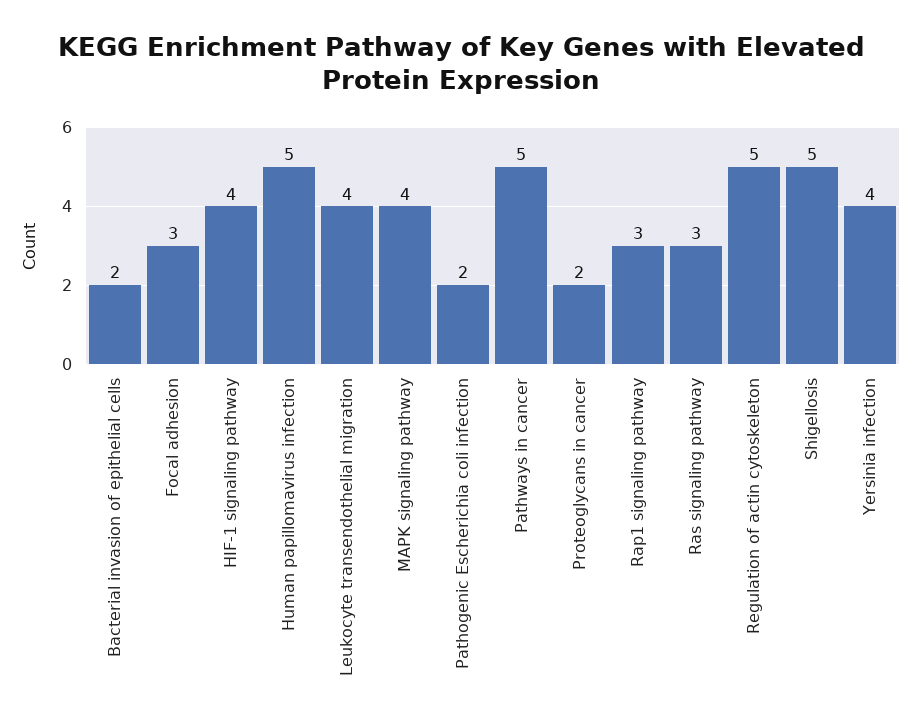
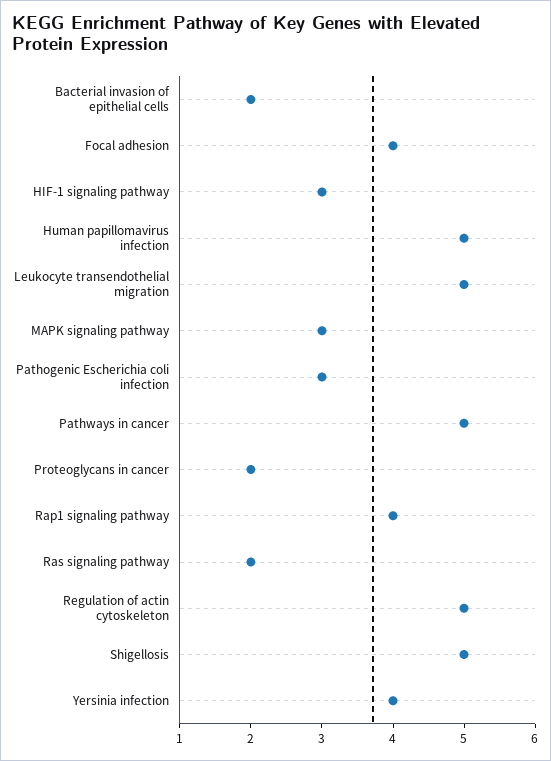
  {
    "Bacterial invasion of epithelial cells": 2,
-   "Focal adhesion": 3,
+   "Focal adhesion": 4,
-   "HIF-1 signaling pathway": 4,
+   "HIF-1 signaling pathway": 3,
    "Human papillomavirus infection": 5,
-   "Leukocyte transendothelial migration": 4,
+   "Leukocyte transendothelial migration": 5,
-   "MAPK signaling pathway": 4,
+   "MAPK signaling pathway": 3,
-   "Pathogenic Escherichia coli infection": 2,
+   "Pathogenic Escherichia coli infection": 3,
    "Pathways in cancer": 5,
    "Proteoglycans in cancer": 2,
-   "Rap1 signaling pathway": 3,
+   "Rap1 signaling pathway": 4,
-   "Ras signaling pathway": 3,
+   "Ras signaling pathway": 2,
    "Regulation of actin cytoskeleton": 5,
    "Shigellosis": 5,
    "Yersinia infection": 4
  }

